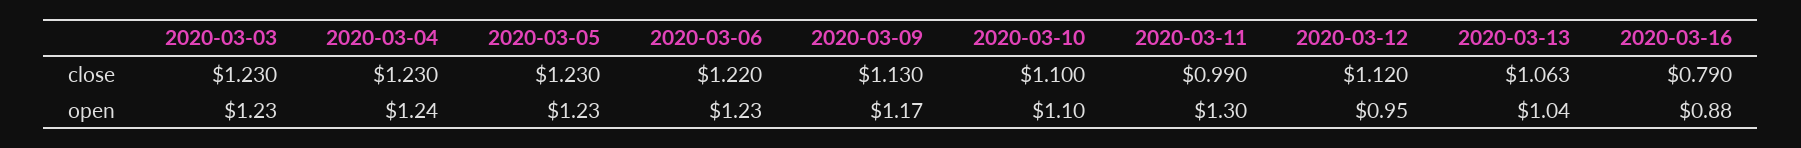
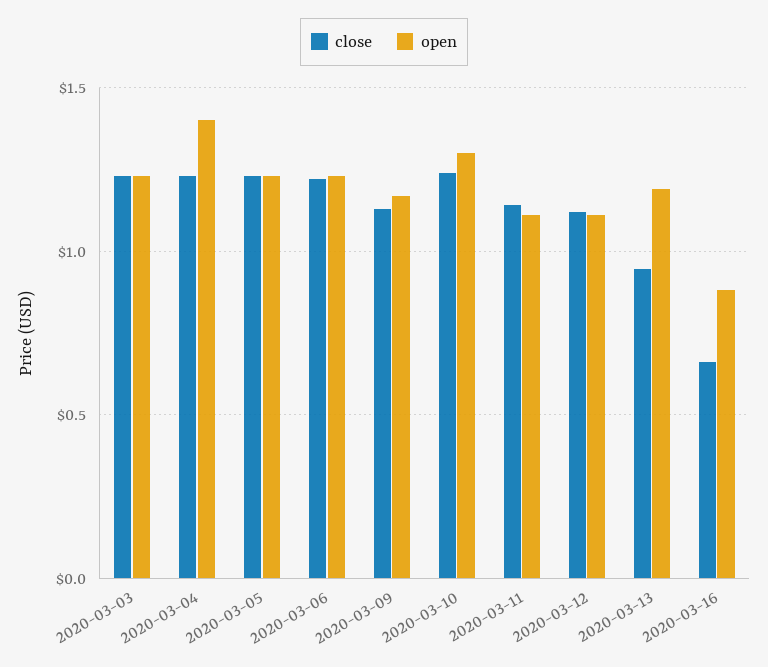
  {
    "close": {
      "2020-03-03": 1.23,
      "2020-03-04": 1.23,
      "2020-03-05": 1.23,
      "2020-03-06": 1.22,
      "2020-03-09": 1.13,
-     "2020-03-10": 1.1,
+     "2020-03-10": 1.25,
-     "2020-03-11": 0.99,
+     "2020-03-11": 1.15,
      "2020-03-12": 1.12,
-     "2020-03-13": 1.063,
+     "2020-03-13": 0.95,
-     "2020-03-16": 0.79
+     "2020-03-16": 0.65
    },
    "open": {
      "2020-03-03": 1.23,
-     "2020-03-04": 1.24,
+     "2020-03-04": 1.4,
      "2020-03-05": 1.23,
      "2020-03-06": 1.23,
      "2020-03-09": 1.17,
-     "2020-03-10": 1.1,
+     "2020-03-10": 1.3,
-     "2020-03-11": 1.3,
+     "2020-03-11": 1.1,
-     "2020-03-12": 0.95,
+     "2020-03-12": 1.1,
-     "2020-03-13": 1.04,
+     "2020-03-13": 1.2,
      "2020-03-16": 0.88
    }
  }

